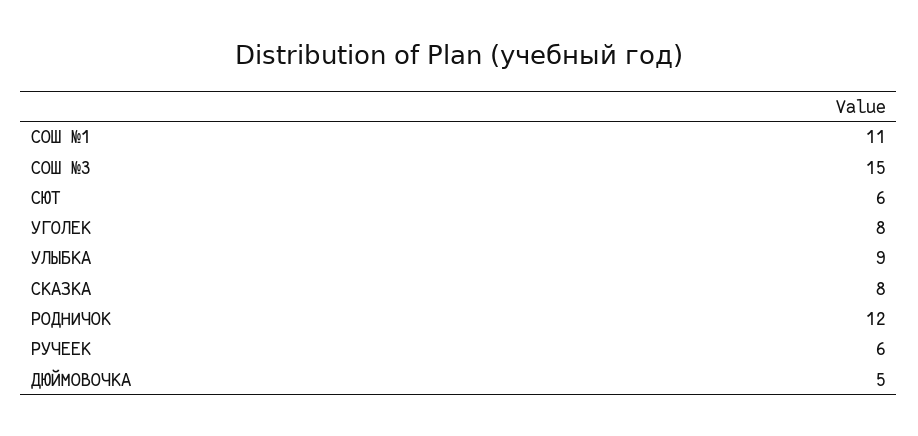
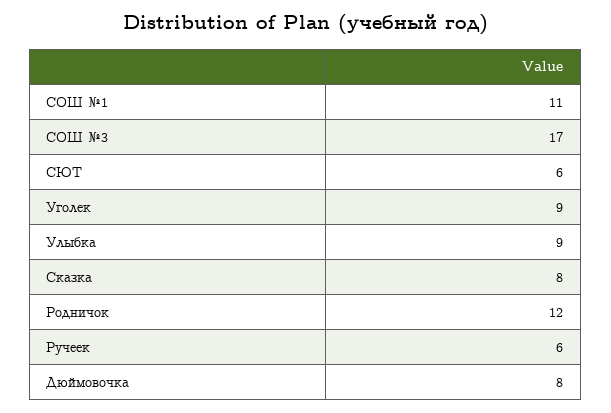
  {
    "СОШ №1": 11,
-   "СОШ №3": 15,
+   "СОШ №3": 17,
    "СЮТ": 6,
-   "УГОЛЕК": 8,
+   "УГОЛЕК": 9,
    "УЛЫБКА": 9,
    "СКАЗКА": 8,
    "РОДНИЧОК": 12,
    "РУЧЕЕК": 6,
-   "ДЮЙМОВОЧКА": 5
+   "ДЮЙМОВОЧКА": 8
  }

